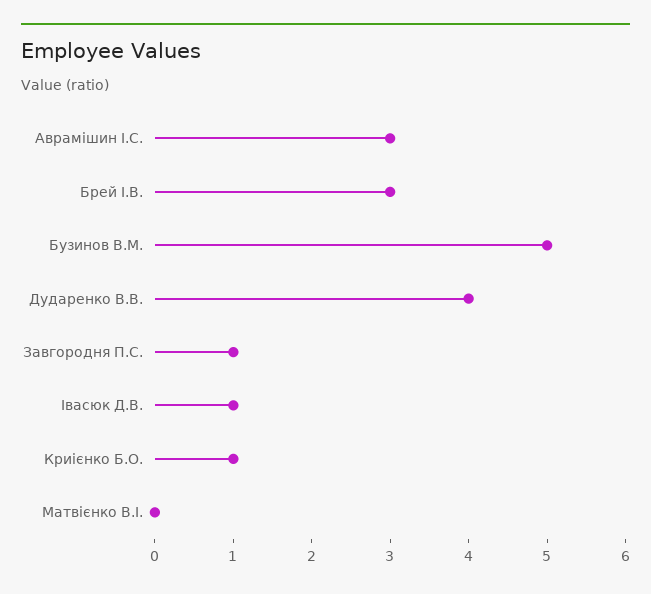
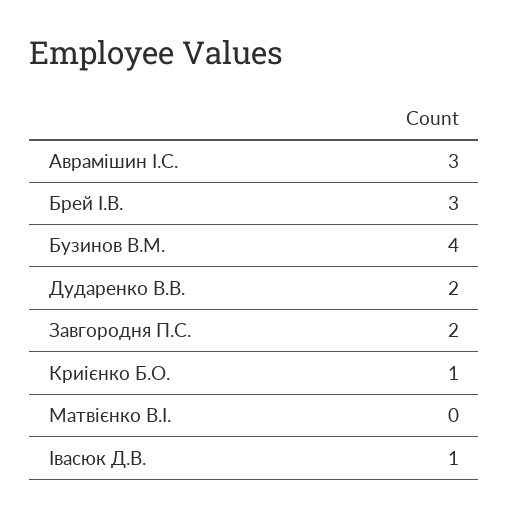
  {
    "Аврамішин І.С.": 3,
    "Брей І.В.": 3,
-   "Бузинов В.М.": 5,
+   "Бузинов В.М.": 4,
-   "Дударенко В.В.": 4,
+   "Дударенко В.В.": 2,
-   "Завгородня П.С.": 1,
+   "Завгородня П.С.": 2,
    "Івасюк Д.В.": 1,
    "Криієнко Б.О.": 1,
    "Матвієнко В.І.": 0
  }

